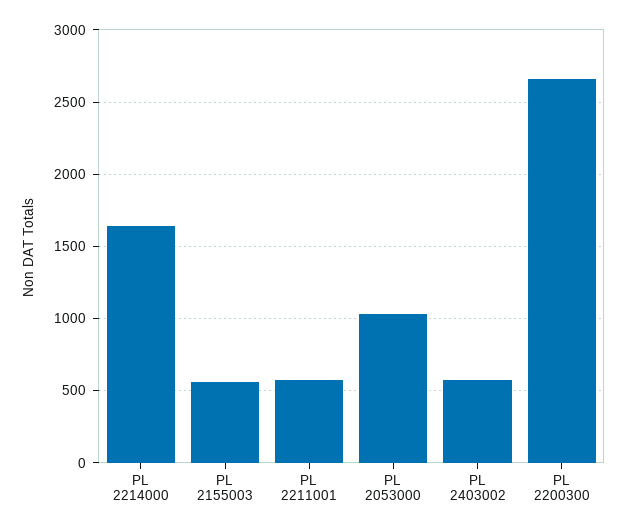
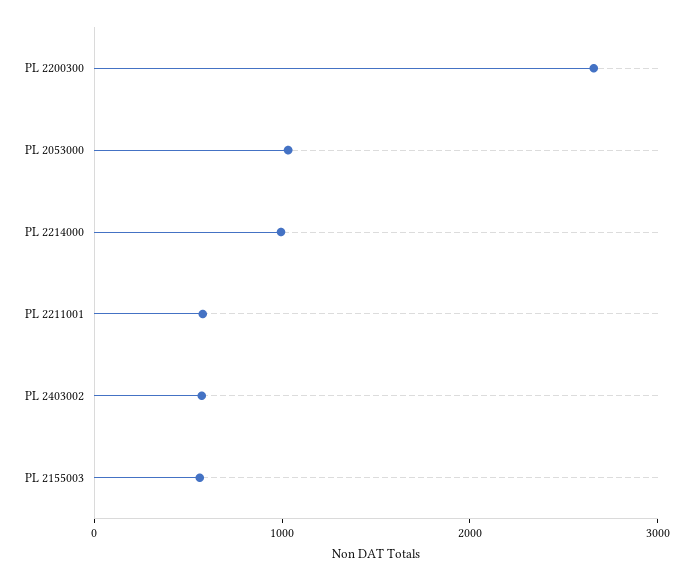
  {
-   "PL 2214000": 1650,
+   "PL 2214000": 1000,
    "PL 2155003": 550,
    "PL 2211001": 600,
    "PL 2053000": 1050,
    "PL 2403002": 550,
    "PL 2200300": 2650
  }

